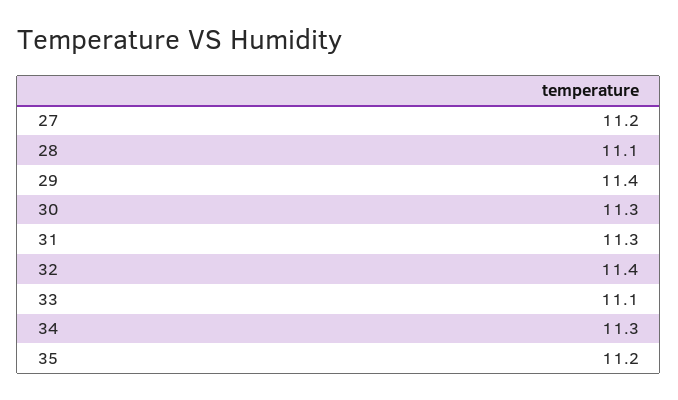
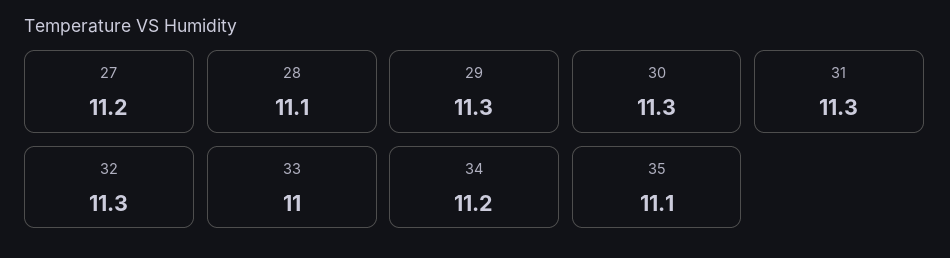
  {
    "27": 11.2,
    "28": 11.1,
-   "29": 11.4,
+   "29": 11.3,
    "30": 11.3,
    "31": 11.3,
-   "32": 11.4,
+   "32": 11.3,
-   "33": 11.1,
+   "33": 11,
-   "34": 11.3,
+   "34": 11.2,
-   "35": 11.2
+   "35": 11.1
  }

